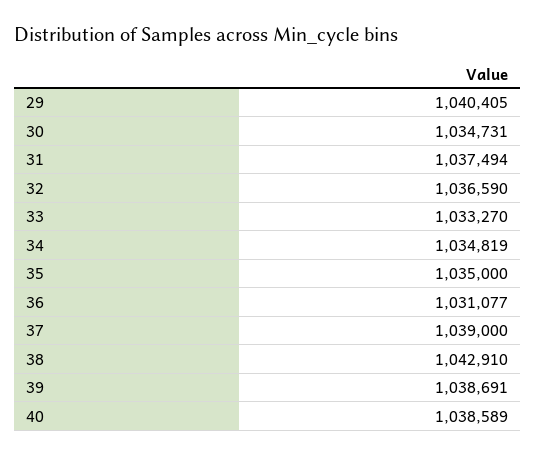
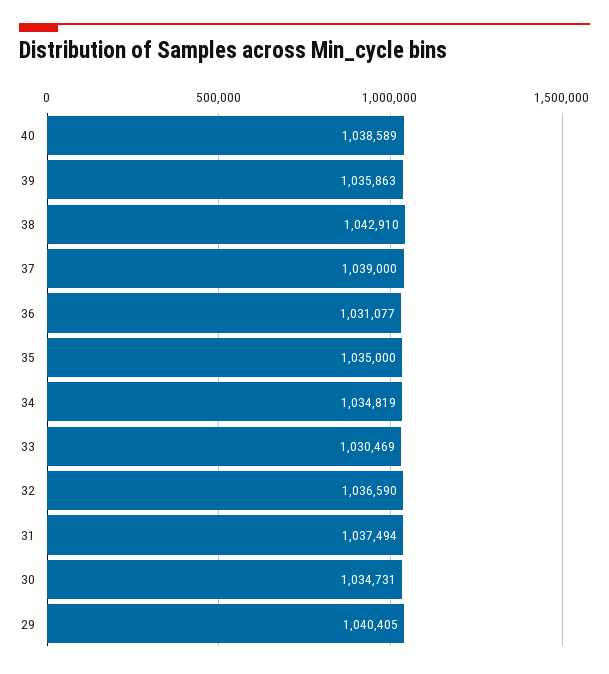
  {
    "29": 1040405,
    "30": 1034731,
    "31": 1037494,
    "32": 1036590,
-   "33": 1033270,
+   "33": 1030469,
    "34": 1034819,
    "35": 1035000,
    "36": 1031077,
    "37": 1039000,
    "38": 1042910,
-   "39": 1038691,
+   "39": 1035863,
    "40": 1038589
  }

